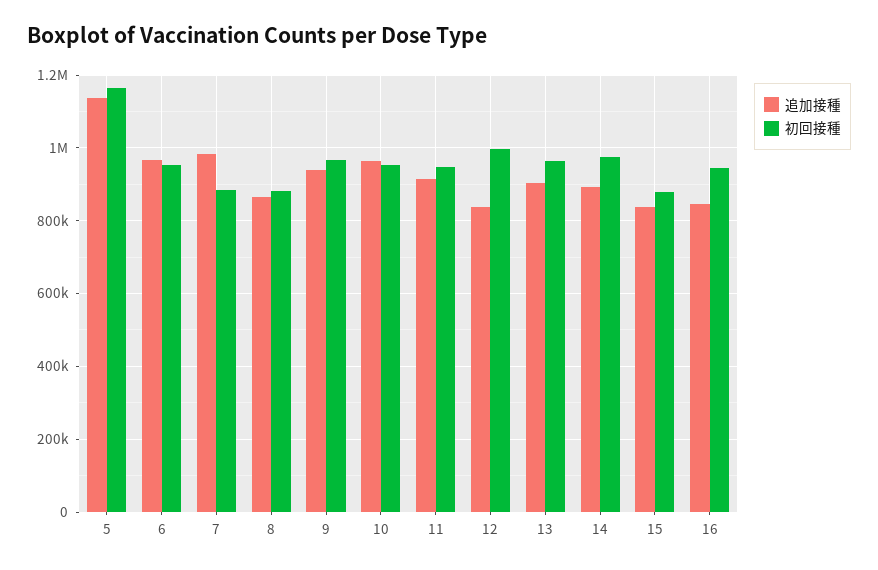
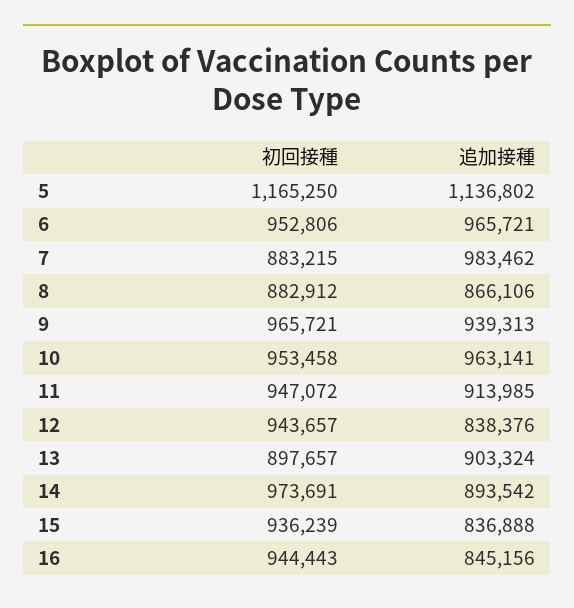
  {
    "追加接種": {
      "5": 1136802,
      "6": 965721,
      "7": 983462,
      "8": 866106,
      "9": 939313,
      "10": 963141,
      "11": 913985,
      "12": 838376,
      "13": 903324,
      "14": 893542,
      "15": 836888,
      "16": 845156
    },
    "初回接種": {
      "5": 1165250,
      "6": 952806,
      "7": 883215,
      "8": 882912,
      "9": 965721,
      "10": 953458,
      "11": 947072,
-     "12": 1000000,
+     "12": 943657,
-     "13": 960000,
+     "13": 897657,
      "14": 973691,
-     "15": 880000,
+     "15": 936239,
      "16": 944443
    }
  }

